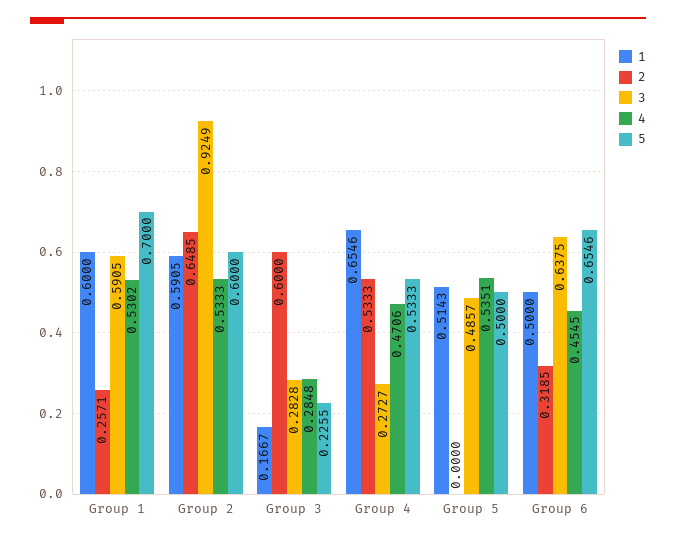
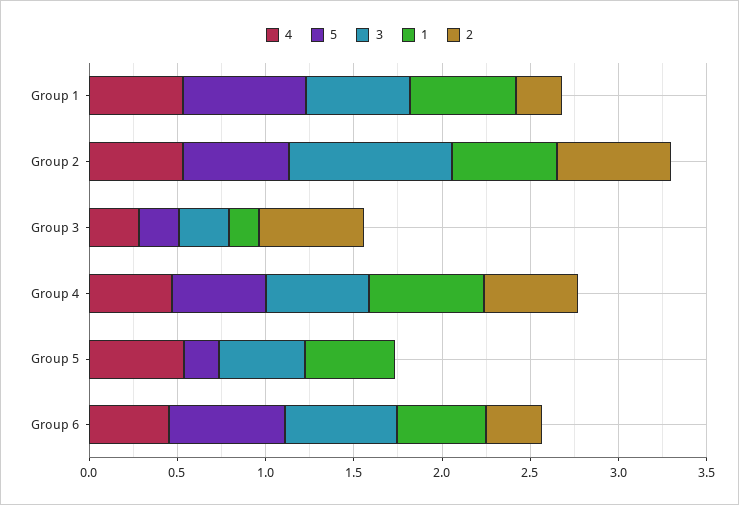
  {
    "1": {
      "Group 1": 0.6,
      "Group 2": 0.5905,
      "Group 3": 0.1667,
      "Group 4": 0.6546,
      "Group 5": 0.5143,
      "Group 6": 0.5
    },
    "2": {
      "Group 1": 0.2571,
      "Group 2": 0.6485,
      "Group 3": 0.6,
      "Group 4": 0.5333,
      "Group 5": 0,
      "Group 6": 0.3185
    },
    "3": {
      "Group 1": 0.5905,
      "Group 2": 0.9249,
      "Group 3": 0.2828,
-     "Group 4": 0.2727,
+     "Group 4": 0.6,
      "Group 5": 0.4857,
      "Group 6": 0.6375
    },
    "4": {
      "Group 1": 0.5302,
      "Group 2": 0.5333,
      "Group 3": 0.2848,
      "Group 4": 0.4706,
      "Group 5": 0.5351,
      "Group 6": 0.4545
    },
    "5": {
      "Group 1": 0.7,
      "Group 2": 0.6,
      "Group 3": 0.2255,
      "Group 4": 0.5333,
-     "Group 5": 0.5,
+     "Group 5": 0.2,
      "Group 6": 0.6546
    }
  }

